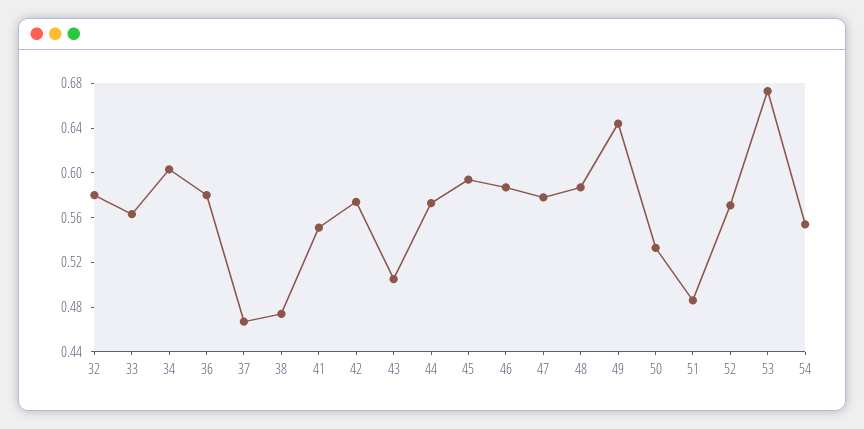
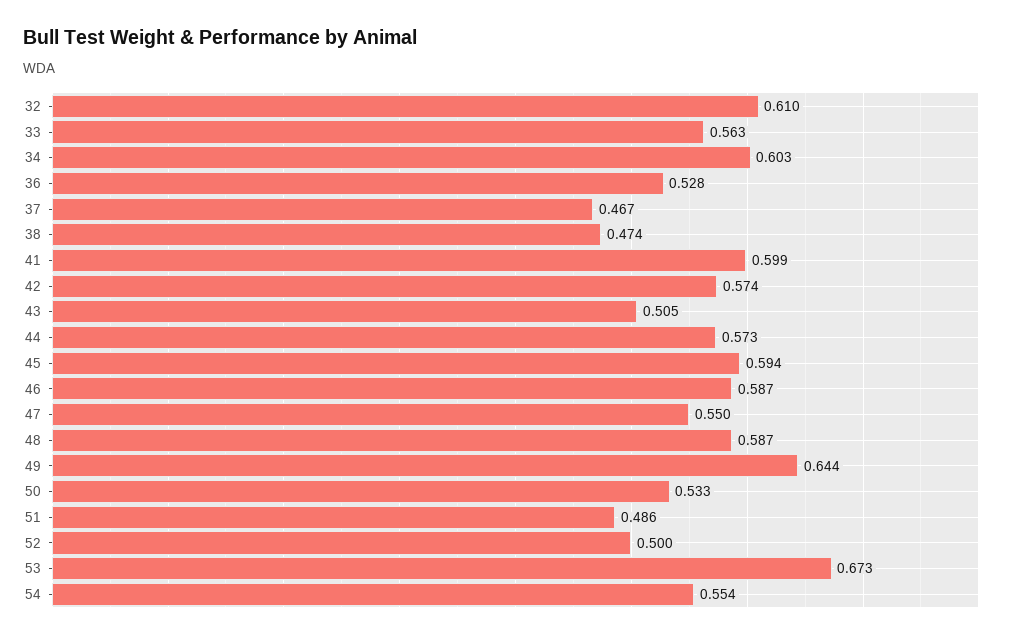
  {
-   "32": 0.58,
+   "32": 0.61,
    "33": 0.563,
    "34": 0.603,
-   "36": 0.58,
+   "36": 0.528,
    "37": 0.467,
    "38": 0.474,
-   "41": 0.55,
+   "41": 0.599,
    "42": 0.574,
    "43": 0.505,
    "44": 0.573,
    "45": 0.594,
    "46": 0.587,
-   "47": 0.58,
+   "47": 0.55,
    "48": 0.587,
    "49": 0.644,
    "50": 0.533,
    "51": 0.486,
-   "52": 0.57,
+   "52": 0.5,
    "53": 0.673,
    "54": 0.554
  }

